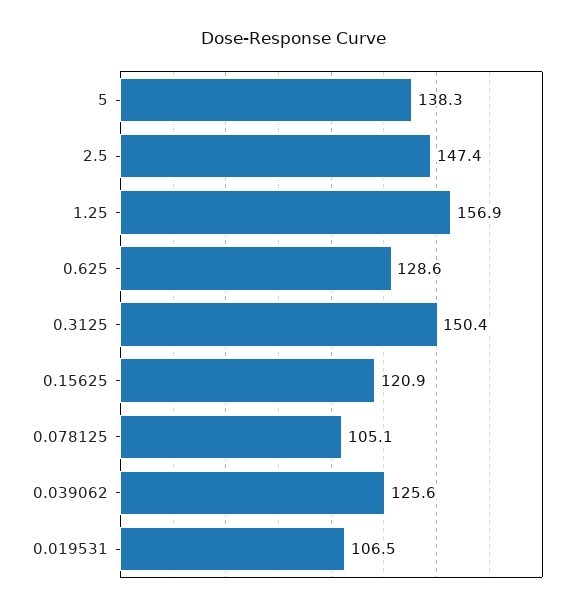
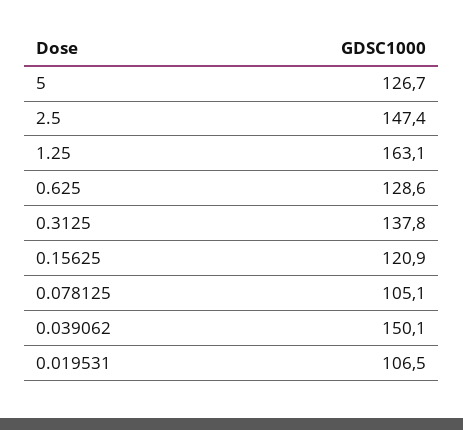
  {
-   "5": 138.3,
+   "5": 126.7,
    "2.5": 147.4,
-   "1.25": 156.9,
+   "1.25": 163.1,
    "0.625": 128.6,
-   "0.3125": 150.4,
+   "0.3125": 137.8,
    "0.15625": 120.9,
    "0.078125": 105.1,
-   "0.039062": 125.6,
+   "0.039062": 150.1,
    "0.019531": 106.5
  }

